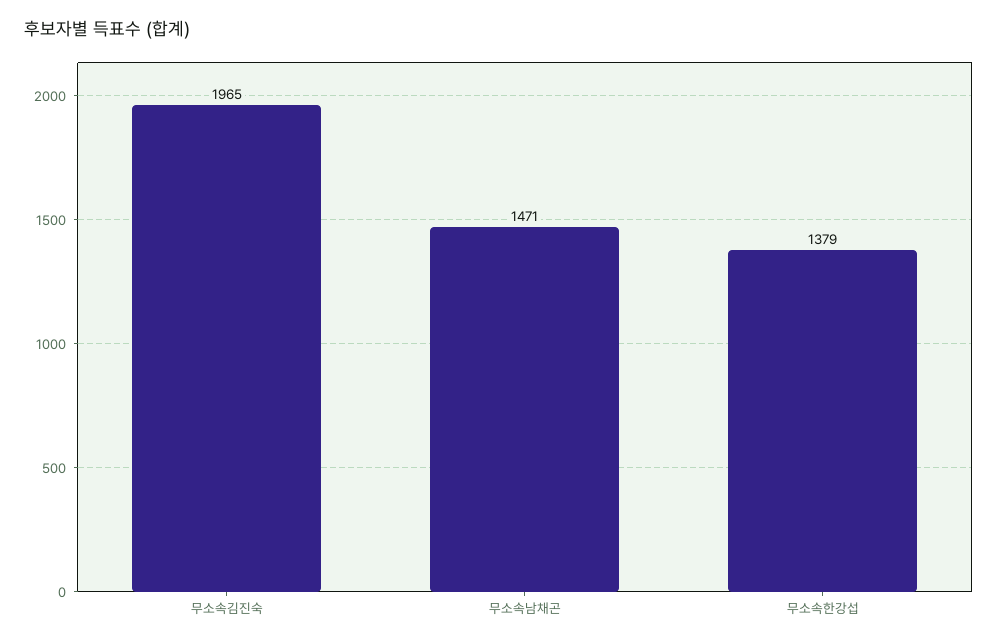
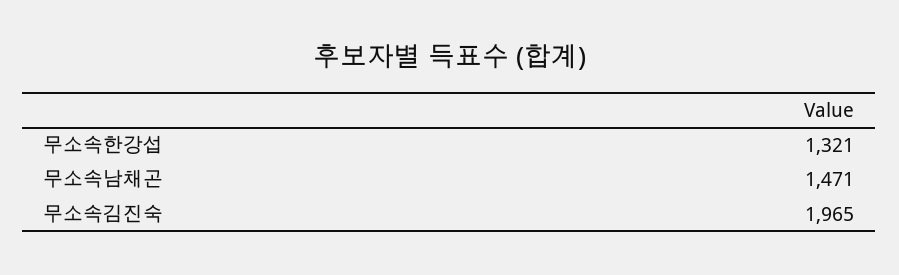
  {
    "무소속김진숙": 1965,
    "무소속남채곤": 1471,
-   "무소속한강섭": 1379
+   "무소속한강섭": 1321
  }

